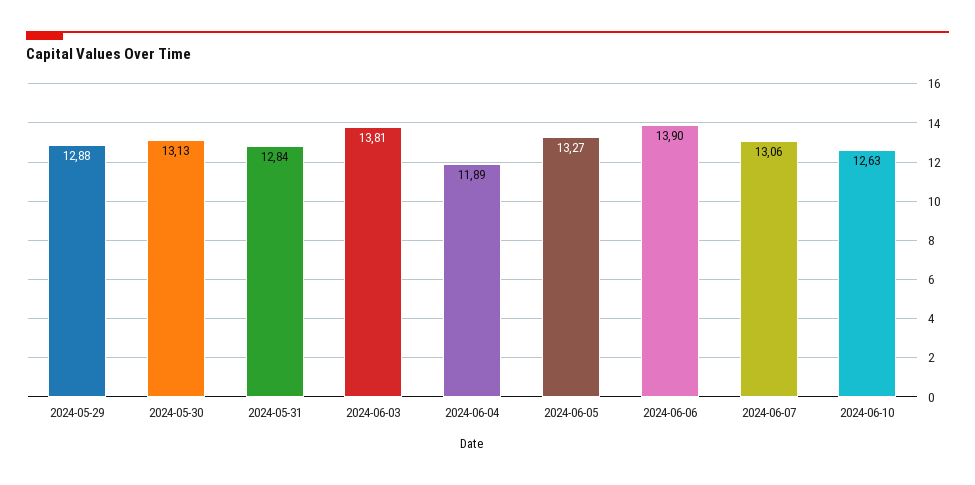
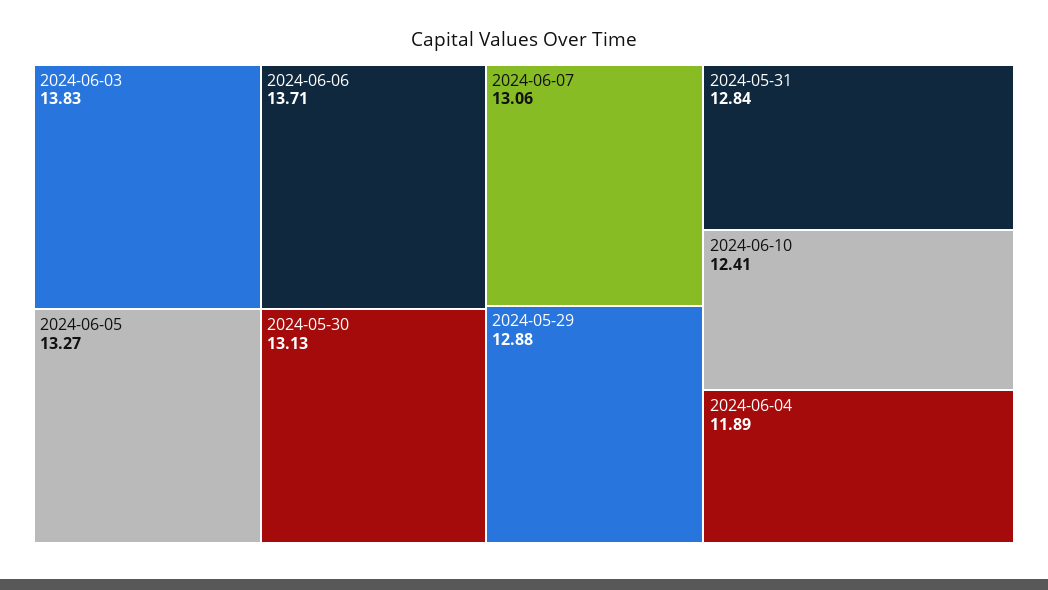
  {
    "2024-05-29": 12.88,
    "2024-05-30": 13.13,
    "2024-05-31": 12.84,
-   "2024-06-03": 13.81,
+   "2024-06-03": 13.83,
    "2024-06-04": 11.89,
    "2024-06-05": 13.27,
-   "2024-06-06": 13.9,
+   "2024-06-06": 13.71,
    "2024-06-07": 13.06,
-   "2024-06-10": 12.63
+   "2024-06-10": 12.41
  }

